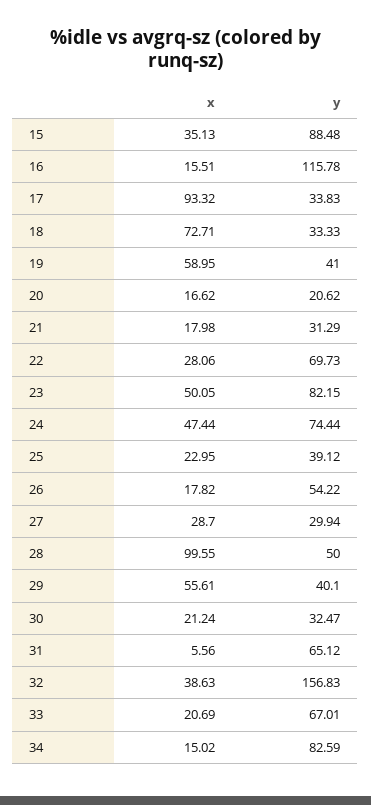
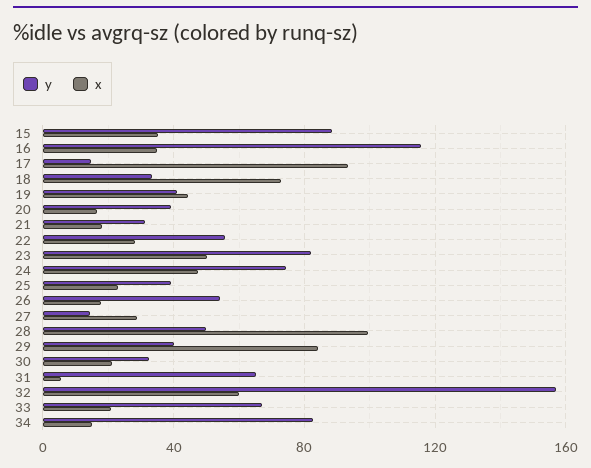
  {
    "x": {
      "15": 35.13,
-     "16": 15.51,
+     "16": 35,
      "17": 93.32,
      "18": 72.71,
-     "19": 58.95,
+     "19": 45,
      "20": 16.62,
      "21": 17.98,
      "22": 28.06,
      "23": 50.05,
      "24": 47.44,
      "25": 22.95,
      "26": 17.82,
      "27": 28.7,
      "28": 99.55,
-     "29": 55.61,
+     "29": 85,
      "30": 21.24,
      "31": 5.56,
-     "32": 38.63,
+     "32": 60,
      "33": 20.69,
      "34": 15.02
    },
    "y": {
      "15": 88.48,
      "16": 115.78,
-     "17": 33.83,
+     "17": 15,
      "18": 33.33,
      "19": 41,
-     "20": 20.62,
+     "20": 40,
      "21": 31.29,
-     "22": 69.73,
+     "22": 55,
      "23": 82.15,
      "24": 74.44,
      "25": 39.12,
      "26": 54.22,
-     "27": 29.94,
+     "27": 15,
      "28": 50,
      "29": 40.1,
      "30": 32.47,
      "31": 65.12,
      "32": 156.83,
      "33": 67.01,
      "34": 82.59
    }
  }

